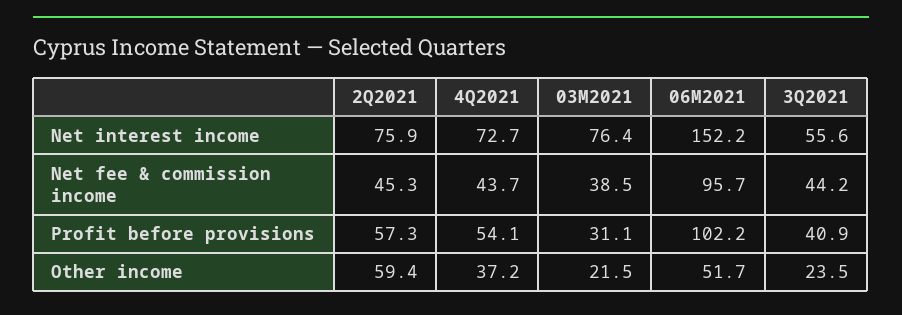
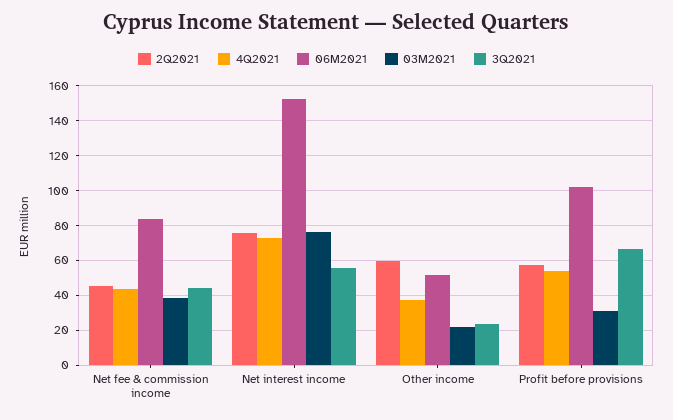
  {
    "2Q2021": {
      "Net interest income": 75.9,
      "Net fee & commission income": 45.3,
      "Profit before provisions": 57.3,
      "Other income": 59.4
    },
    "4Q2021": {
      "Net interest income": 72.7,
      "Net fee & commission income": 43.7,
      "Profit before provisions": 54.1,
      "Other income": 37.2
    },
    "03M2021": {
      "Net interest income": 76.4,
      "Net fee & commission income": 38.5,
      "Profit before provisions": 31.1,
      "Other income": 21.5
    },
    "06M2021": {
      "Net interest income": 152.2,
-     "Net fee & commission income": 95.7,
+     "Net fee & commission income": 85,
      "Profit before provisions": 102.2,
      "Other income": 51.7
    },
    "3Q2021": {
      "Net interest income": 55.6,
      "Net fee & commission income": 44.2,
-     "Profit before provisions": 40.9,
+     "Profit before provisions": 65,
      "Other income": 23.5
    }
  }

